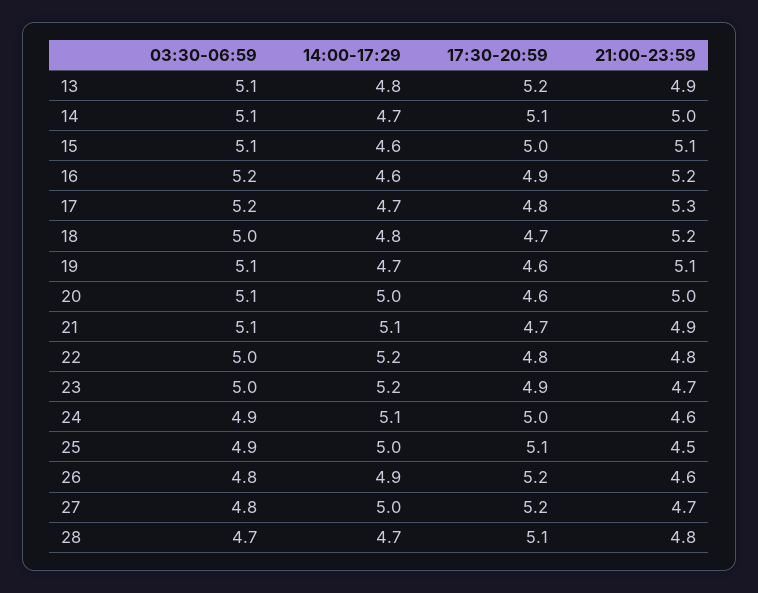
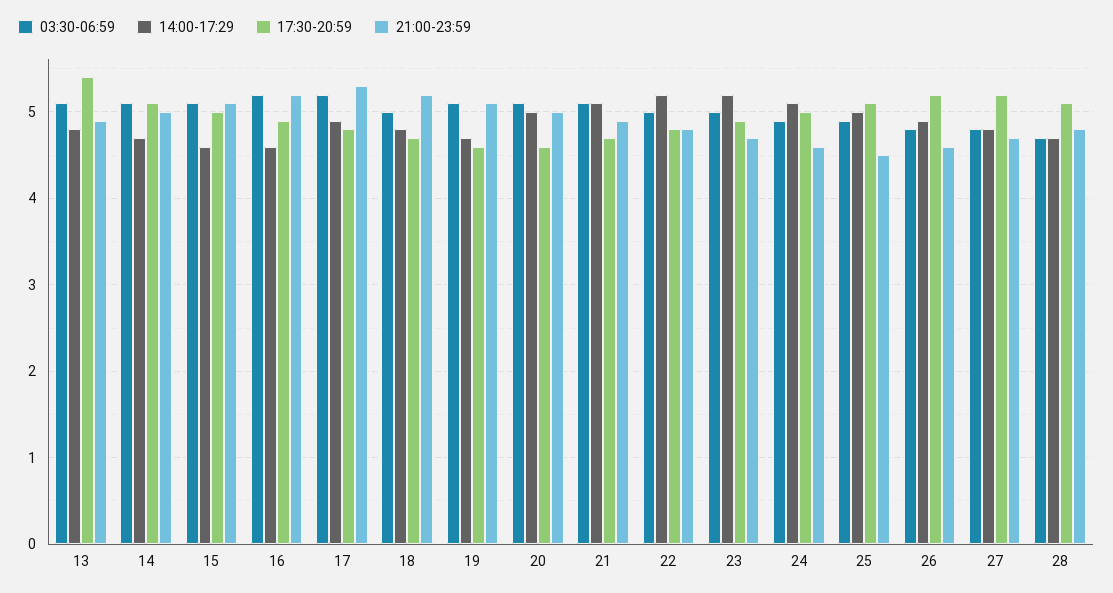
  {
    "03:30-06:59": {
      "13": 5.1,
      "14": 5.1,
      "15": 5.1,
      "16": 5.2,
      "17": 5.2,
      "18": 5,
      "19": 5.1,
      "20": 5.1,
      "21": 5.1,
      "22": 5,
      "23": 5,
      "24": 4.9,
      "25": 4.9,
      "26": 4.8,
      "27": 4.8,
      "28": 4.7
    },
    "14:00-17:29": {
      "13": 4.8,
      "14": 4.7,
      "15": 4.6,
      "16": 4.6,
-     "17": 4.7,
+     "17": 4.9,
      "18": 4.8,
      "19": 4.7,
      "20": 5,
      "21": 5.1,
      "22": 5.2,
      "23": 5.2,
      "24": 5.1,
      "25": 5,
      "26": 4.9,
-     "27": 5,
+     "27": 4.8,
      "28": 4.7
    },
    "17:30-20:59": {
-     "13": 5.2,
+     "13": 5.4,
      "14": 5.1,
      "15": 5,
      "16": 4.9,
      "17": 4.8,
      "18": 4.7,
      "19": 4.6,
      "20": 4.6,
      "21": 4.7,
      "22": 4.8,
      "23": 4.9,
      "24": 5,
      "25": 5.1,
      "26": 5.2,
      "27": 5.2,
      "28": 5.1
    },
    "21:00-23:59": {
      "13": 4.9,
      "14": 5,
      "15": 5.1,
      "16": 5.2,
      "17": 5.3,
      "18": 5.2,
      "19": 5.1,
      "20": 5,
      "21": 4.9,
      "22": 4.8,
      "23": 4.7,
      "24": 4.6,
      "25": 4.5,
      "26": 4.6,
      "27": 4.7,
      "28": 4.8
    }
  }

